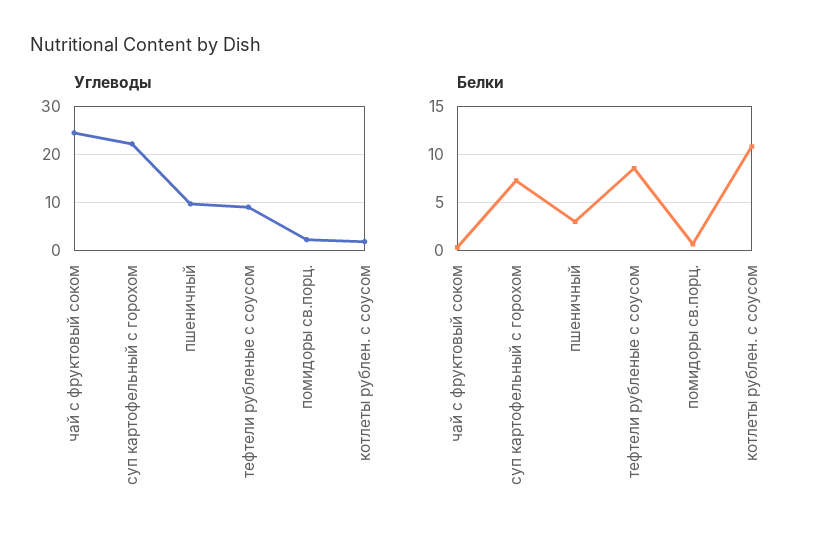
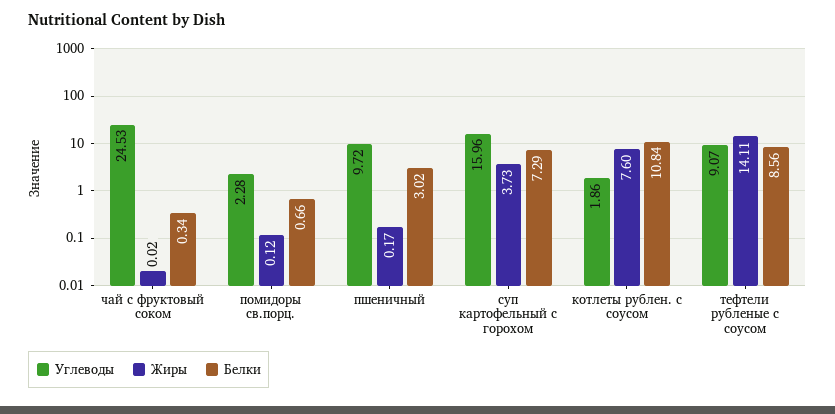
  {
    "Углеводы": {
      "чай с фруктовый соком": 24.53,
-     "суп картофельный с горохом": 22,
+     "суп картофельный с горохом": 15.96,
      "пшеничный": 9.72,
      "тефтели рубленые с соусом": 9.07,
      "помидоры св.порц.": 2.28,
      "котлеты рублен. с соусом": 1.86
    },
    "Белки": {
      "чай с фруктовый соком": 0.34,
      "суп картофельный с горохом": 7.29,
      "пшеничный": 3.02,
      "тефтели рубленые с соусом": 8.56,
      "помидоры св.порц.": 0.66,
      "котлеты рублен. с соусом": 10.84
-   }
+   },
+   "Жиры": {
+     "чай с фруктовый соком": 0.02,
+     "помидоры св.порц.": 0.12,
+     "пшеничный": 0.17,
+     "суп картофельный с горохом": 3.73,
+     "котлеты рублен. с соусом": 7.6,
+     "тефтели рубленые с соусом": 14.11
+   }
  }

